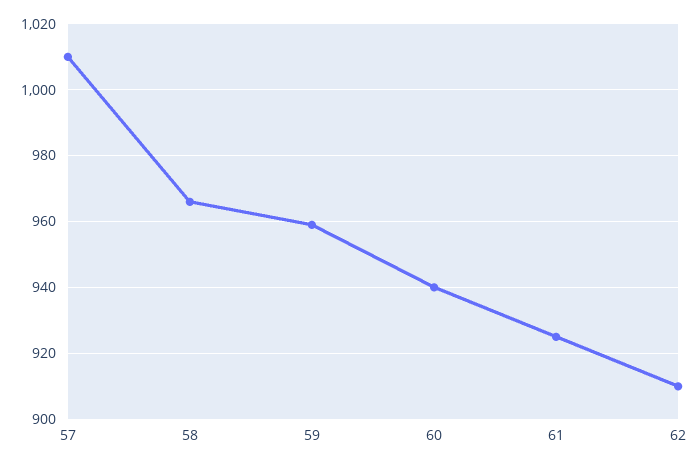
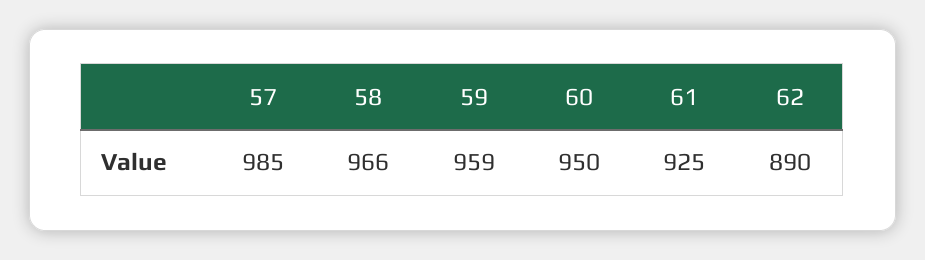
  {
-   "57": 1010,
+   "57": 985,
    "58": 966,
    "59": 959,
-   "60": 940,
+   "60": 950,
    "61": 925,
-   "62": 910
+   "62": 890
  }

